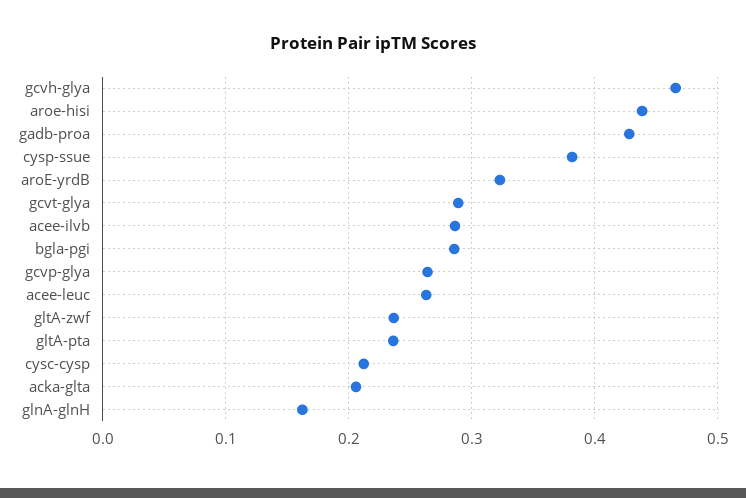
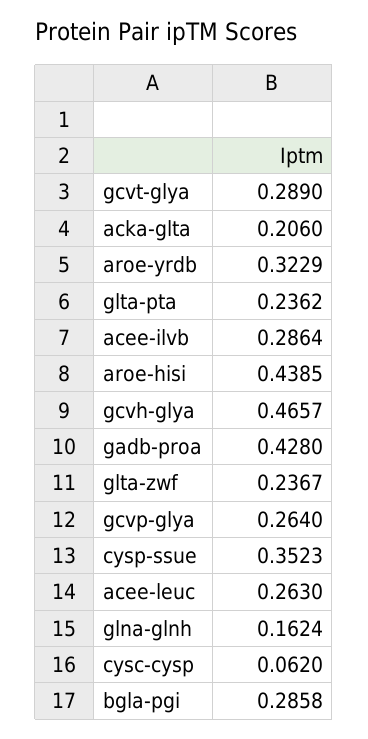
  {
    "gcvh-glya": 0.4657,
    "aroe-hisi": 0.4385,
    "gadb-proa": 0.428,
-   "cysp-ssue": 0.38,
+   "cysp-ssue": 0.3523,
    "aroE-yrdB": 0.3229,
    "gcvt-glya": 0.289,
    "acee-ilvb": 0.2864,
    "bgla-pgi": 0.2858,
    "gcvp-glya": 0.264,
    "acee-leuc": 0.263,
    "gltA-zwf": 0.2367,
    "gltA-pta": 0.2362,
-   "cysc-cysp": 0.21,
+   "cysc-cysp": 0.062,
    "acka-glta": 0.206,
    "glnA-glnH": 0.1624
  }

